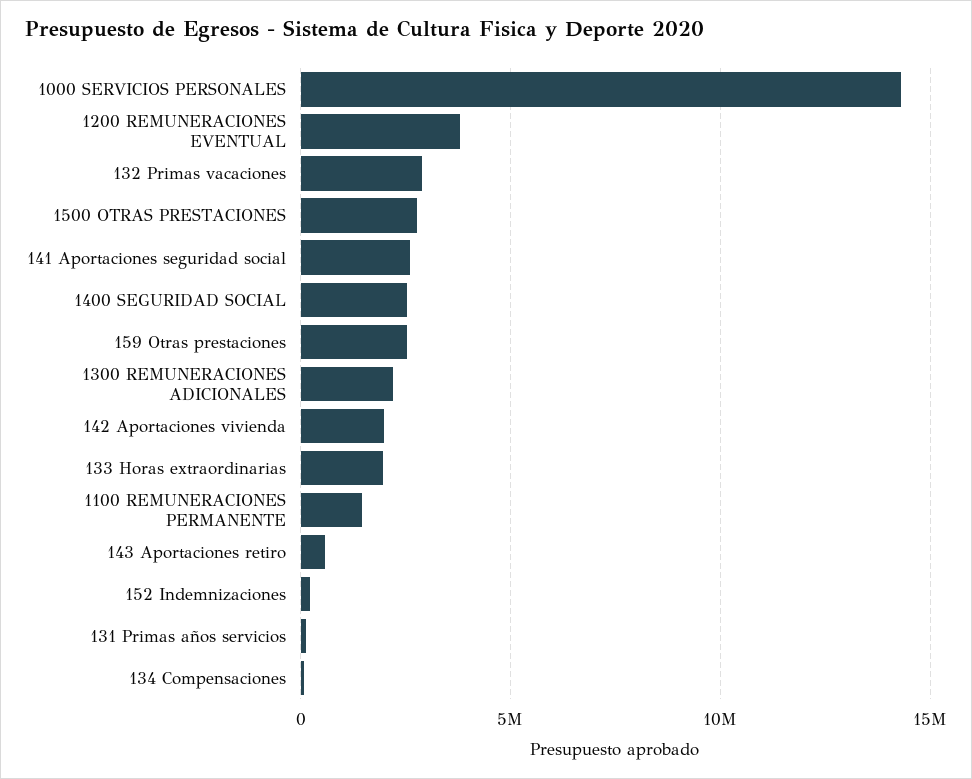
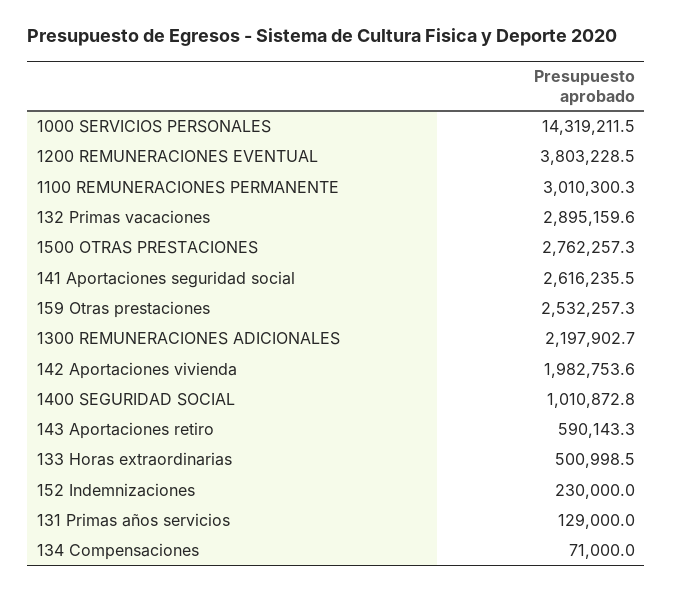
  {
    "1000 SERVICIOS PERSONALES": 14319211.5,
    "1200 REMUNERACIONES EVENTUAL": 3803228.5,
    "132 Primas vacaciones": 2895159.6,
    "1500 OTRAS PRESTACIONES": 2762257.3,
    "141 Aportaciones seguridad social": 2616235.5,
-   "1400 SEGURIDAD SOCIAL": 2500000,
+   "1400 SEGURIDAD SOCIAL": 1010872.8,
    "159 Otras prestaciones": 2532257.3,
    "1300 REMUNERACIONES ADICIONALES": 2197902.7,
    "142 Aportaciones vivienda": 1982753.6,
-   "133 Horas extraordinarias": 2000000,
+   "133 Horas extraordinarias": 500998.5,
-   "1100 REMUNERACIONES PERMANENTE": 1500000,
+   "1100 REMUNERACIONES PERMANENTE": 3010300.3,
    "143 Aportaciones retiro": 590143.3,
    "152 Indemnizaciones": 230000,
    "131 Primas años servicios": 129000,
    "134 Compensaciones": 71000
  }

